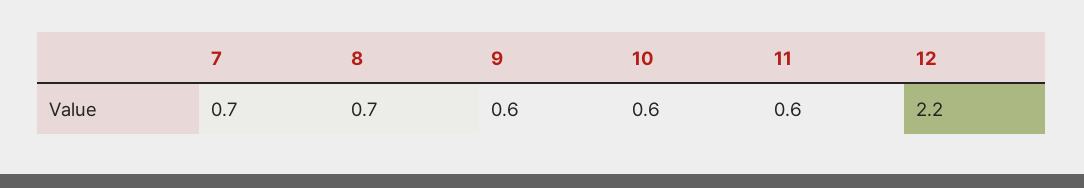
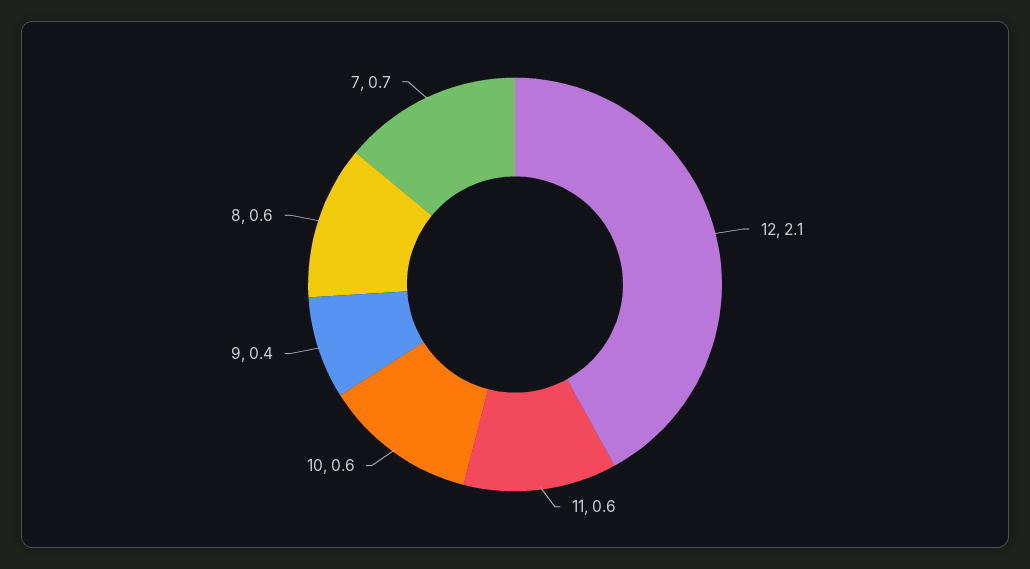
  {
    "7": 0.7,
-   "8": 0.7,
+   "8": 0.6,
-   "9": 0.6,
+   "9": 0.4,
    "10": 0.6,
    "11": 0.6,
-   "12": 2.2
+   "12": 2.1
  }

